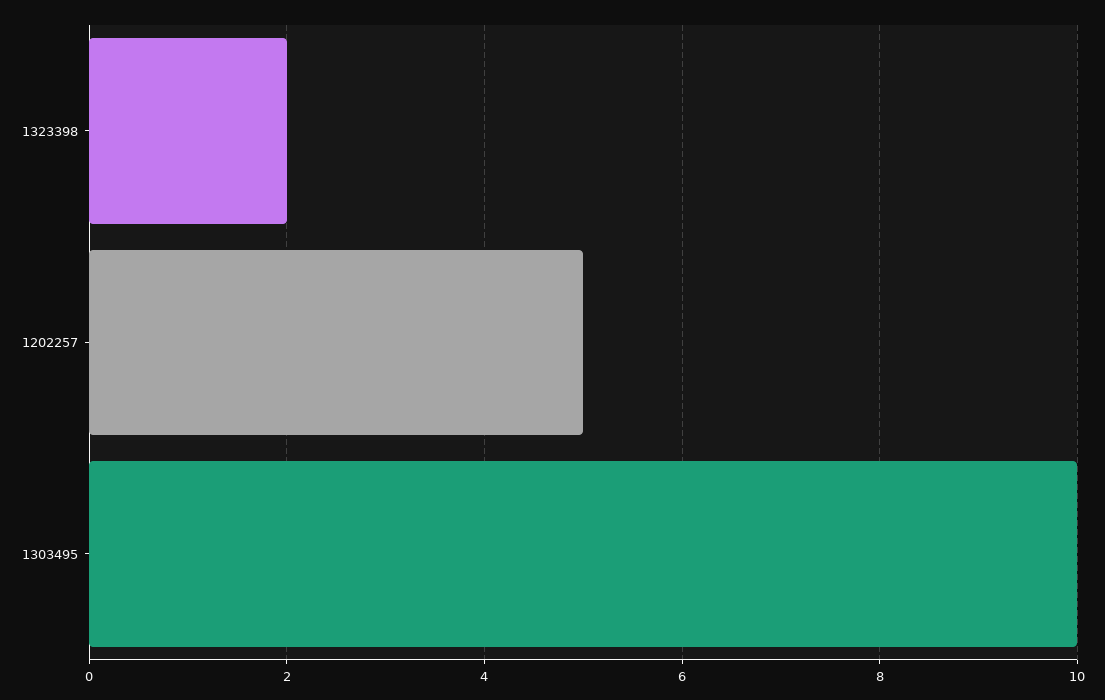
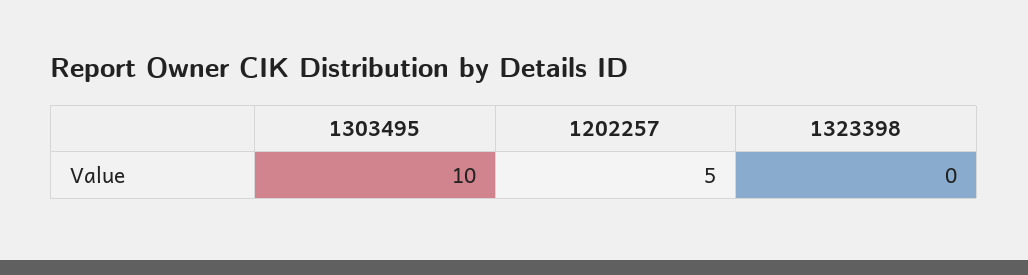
  {
-   "1323398": 2,
+   "1323398": 0,
    "1202257": 5,
    "1303495": 10
  }

